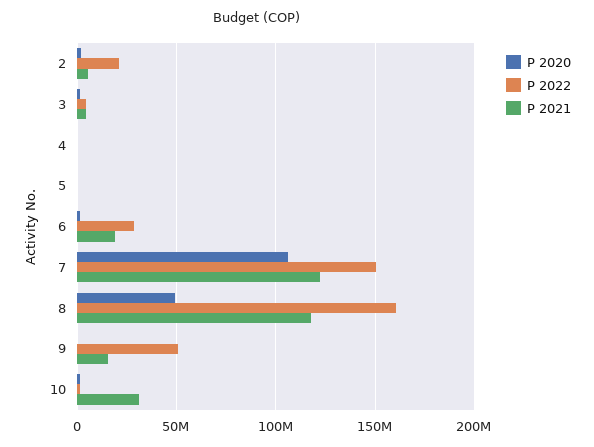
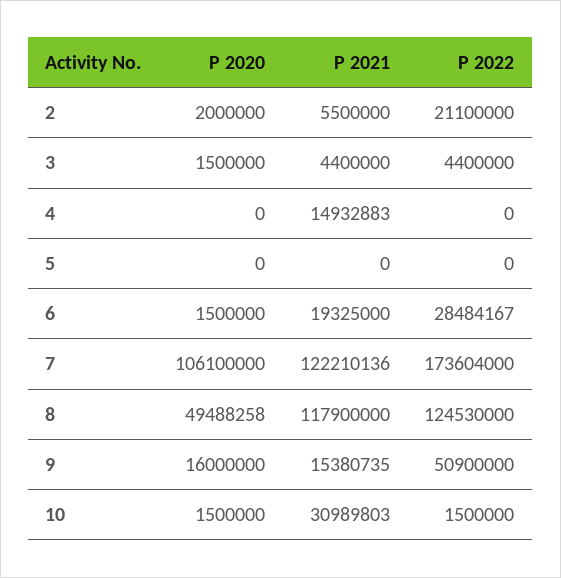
  {
    "P 2020": {
      "2": 2000000,
      "3": 1500000,
      "4": 0,
      "5": 0,
      "6": 1500000,
      "7": 106100000,
      "8": 49488258,
-     "9": 0,
+     "9": 16000000,
      "10": 1500000
    },
    "P 2022": {
      "2": 21100000,
      "3": 4400000,
      "4": 0,
      "5": 0,
      "6": 28484167,
-     "7": 150000000,
+     "7": 173604000,
-     "8": 160000000,
+     "8": 124530000,
      "9": 50900000,
      "10": 1500000
    },
    "P 2021": {
      "2": 5500000,
      "3": 4400000,
-     "4": 0,
+     "4": 14932883,
      "5": 0,
      "6": 19325000,
      "7": 122210136,
      "8": 117900000,
      "9": 15380735,
      "10": 30989803
    }
  }

